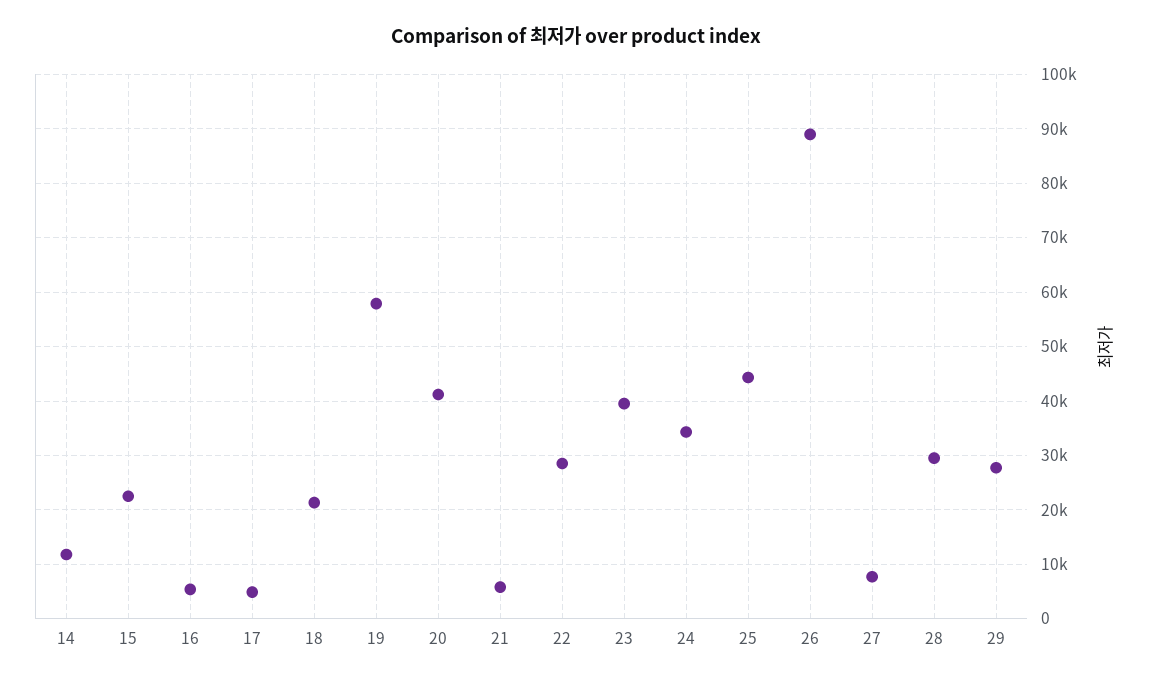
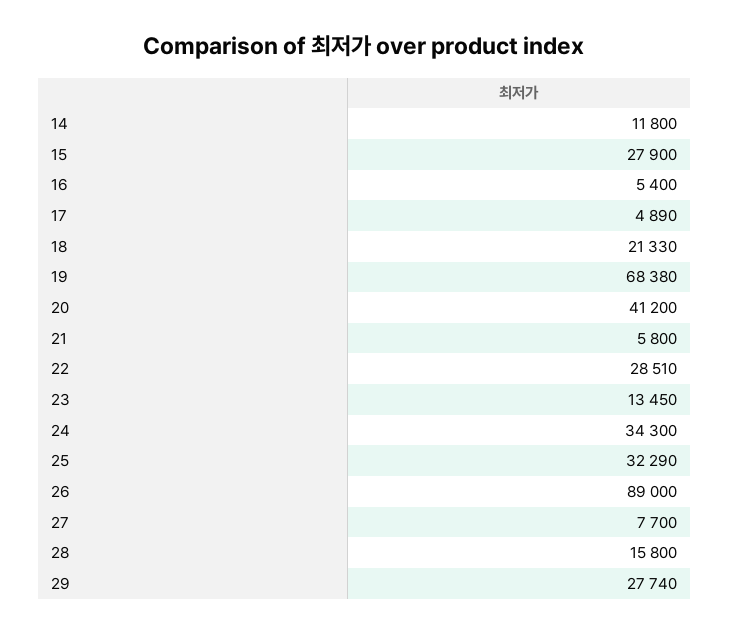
  {
    "14": 11800,
-   "15": 22000,
+   "15": 27900,
    "16": 5400,
    "17": 4890,
    "18": 21330,
-   "19": 58000,
+   "19": 68380,
    "20": 41200,
    "21": 5800,
    "22": 28510,
-   "23": 40000,
+   "23": 13450,
    "24": 34300,
-   "25": 44000,
+   "25": 32290,
    "26": 89000,
    "27": 7700,
-   "28": 30000,
+   "28": 15800,
    "29": 27740
  }

